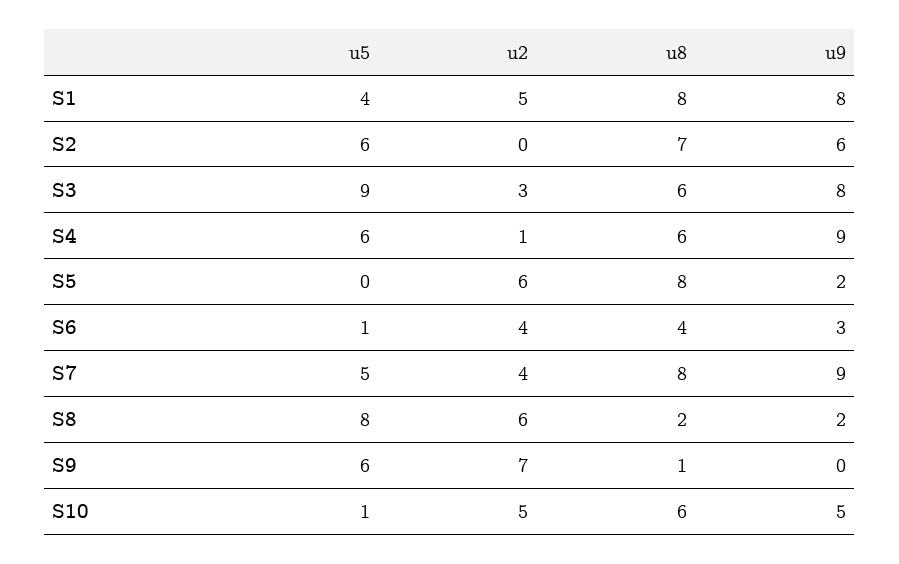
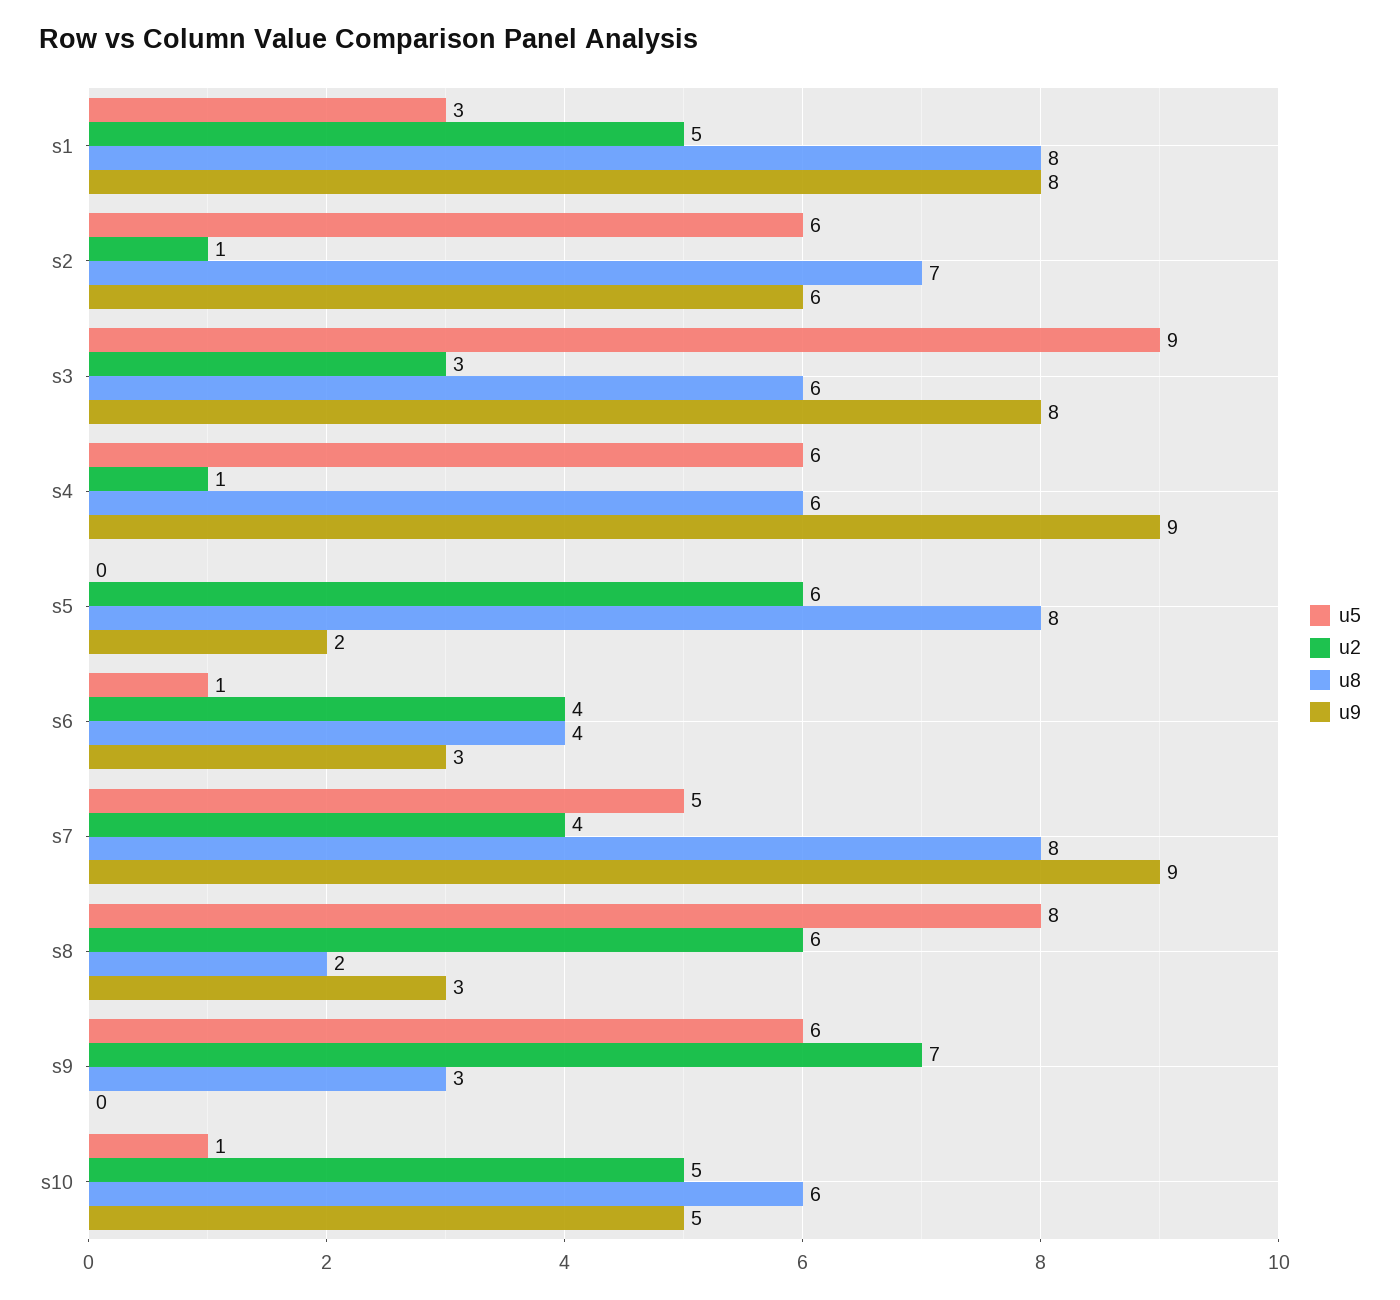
  {
    "u5": {
-     "S1": 4,
+     "S1": 3,
      "S2": 6,
      "S3": 9,
      "S4": 6,
      "S5": 0,
      "S6": 1,
      "S7": 5,
      "S8": 8,
      "S9": 6,
      "S10": 1
    },
    "u2": {
      "S1": 5,
-     "S2": 0,
+     "S2": 1,
      "S3": 3,
      "S4": 1,
      "S5": 6,
      "S6": 4,
      "S7": 4,
      "S8": 6,
      "S9": 7,
      "S10": 5
    },
    "u8": {
      "S1": 8,
      "S2": 7,
      "S3": 6,
      "S4": 6,
      "S5": 8,
      "S6": 4,
      "S7": 8,
      "S8": 2,
-     "S9": 1,
+     "S9": 3,
      "S10": 6
    },
    "u9": {
      "S1": 8,
      "S2": 6,
      "S3": 8,
      "S4": 9,
      "S5": 2,
      "S6": 3,
      "S7": 9,
-     "S8": 2,
+     "S8": 3,
      "S9": 0,
      "S10": 5
    }
  }

